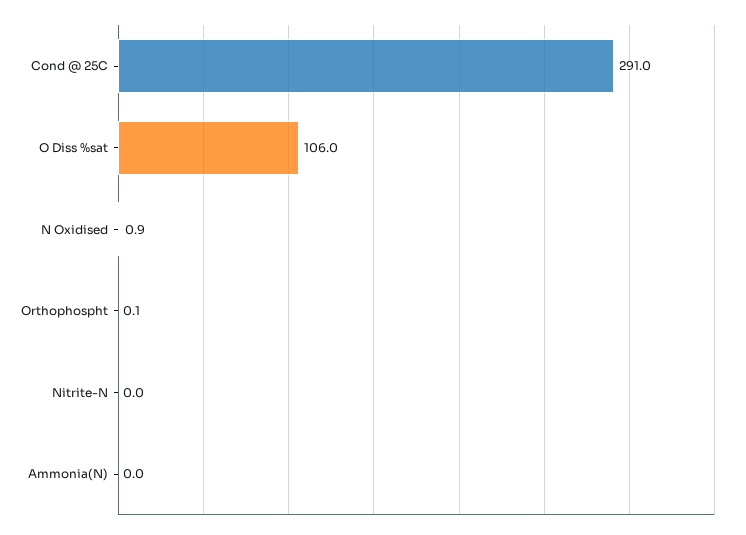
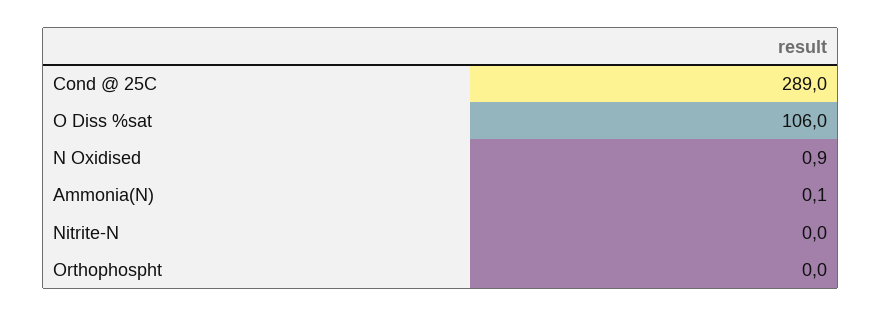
  {
-   "Cond @ 25C": 291,
+   "Cond @ 25C": 289,
    "O Diss %sat": 106,
    "N Oxidised": 0.9,
-   "Orthophospht": 0.1,
+   "Orthophospht": 0,
    "Nitrite-N": 0,
-   "Ammonia(N)": 0
+   "Ammonia(N)": 0.1
  }

